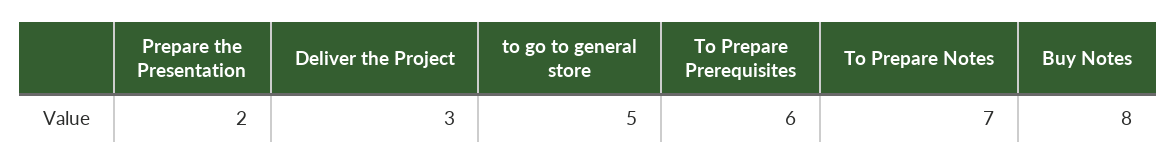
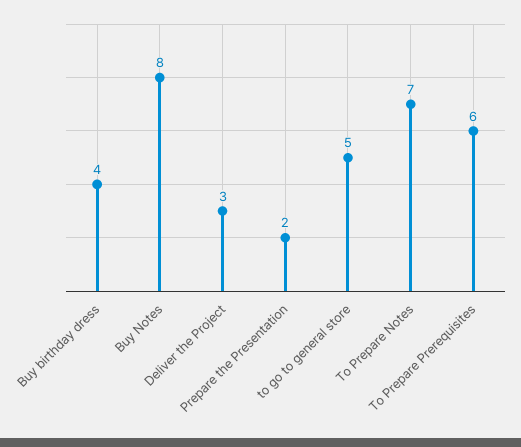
  {
    "Prepare the Presentation": 2,
    "Deliver the Project": 3,
    "to go to general store": 5,
    "To Prepare Prerequisites": 6,
    "To Prepare Notes": 7,
-   "Buy Notes": 8
+   "Buy Notes": 8,
+   "Buy birthday dress": 4
  }

